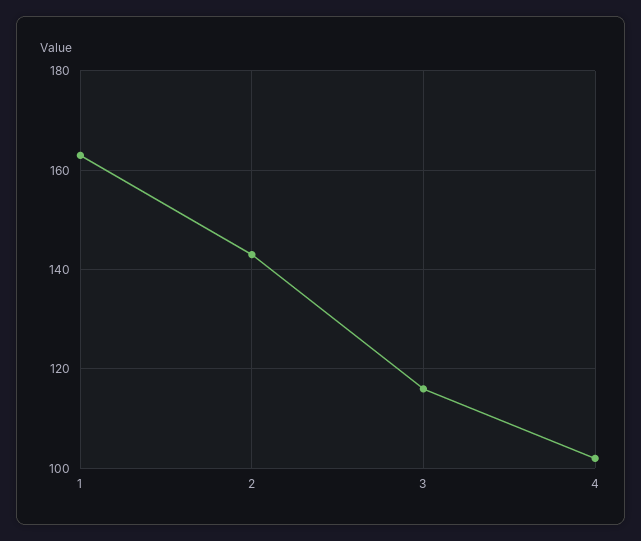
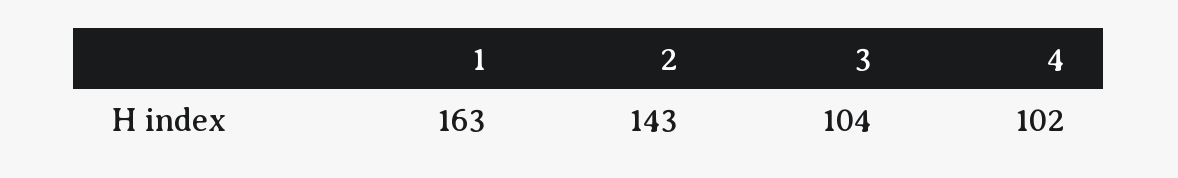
  {
    "1": 163,
    "2": 143,
-   "3": 115,
+   "3": 104,
    "4": 102
  }

